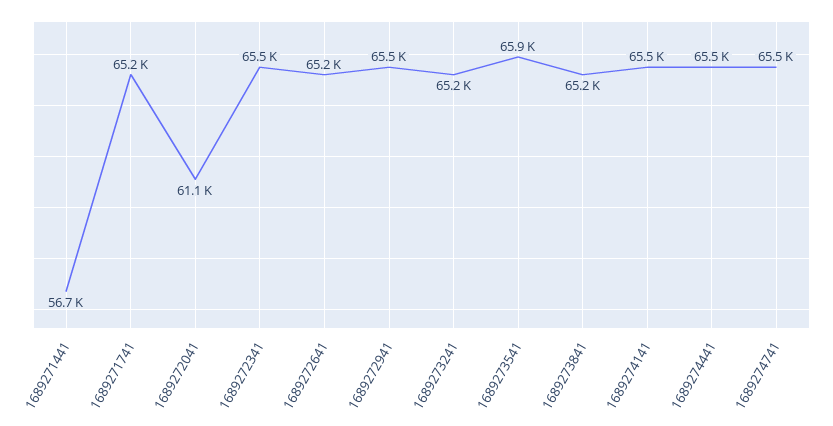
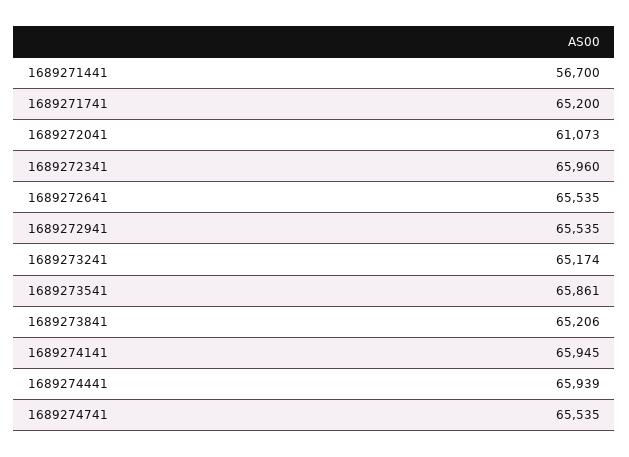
  {
    "1689271441": 56700,
    "1689271741": 65200,
    "1689272041": 61073,
-   "1689272341": 65500,
+   "1689272341": 65960,
-   "1689272641": 65200,
+   "1689272641": 65535,
    "1689272941": 65535,
    "1689273241": 65174,
    "1689273541": 65861,
    "1689273841": 65206,
-   "1689274141": 65500,
+   "1689274141": 65945,
-   "1689274441": 65500,
+   "1689274441": 65939,
    "1689274741": 65535
  }

